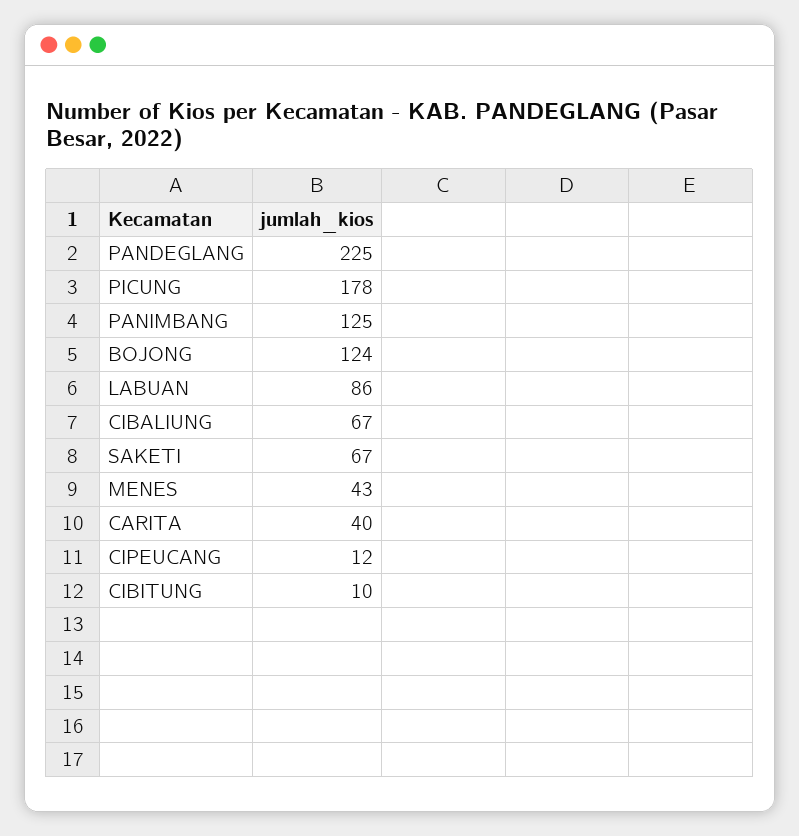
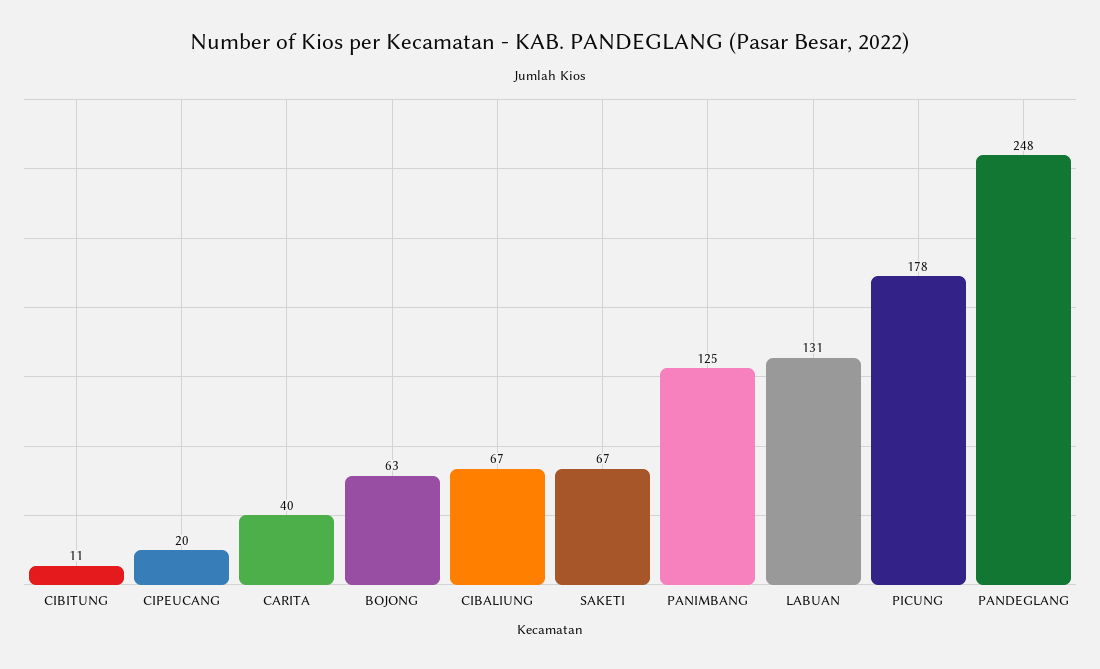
  {
-   "PANDEGLANG": 225,
+   "PANDEGLANG": 248,
    "PICUNG": 178,
    "PANIMBANG": 125,
-   "BOJONG": 124,
+   "BOJONG": 63,
-   "LABUAN": 86,
+   "LABUAN": 131,
    "CIBALIUNG": 67,
    "SAKETI": 67,
-   "MENES": 43,
    "CARITA": 40,
-   "CIPEUCANG": 12,
+   "CIPEUCANG": 20,
-   "CIBITUNG": 10
+   "CIBITUNG": 11
  }

